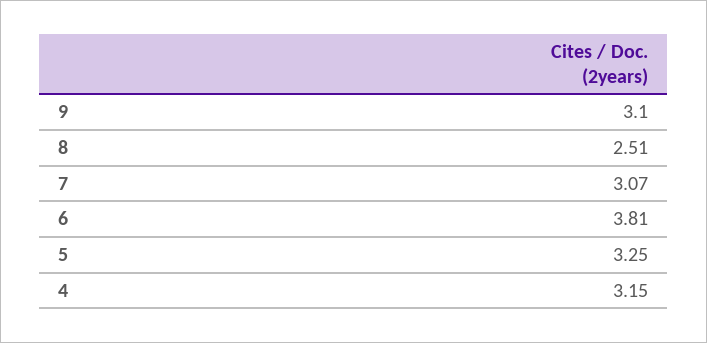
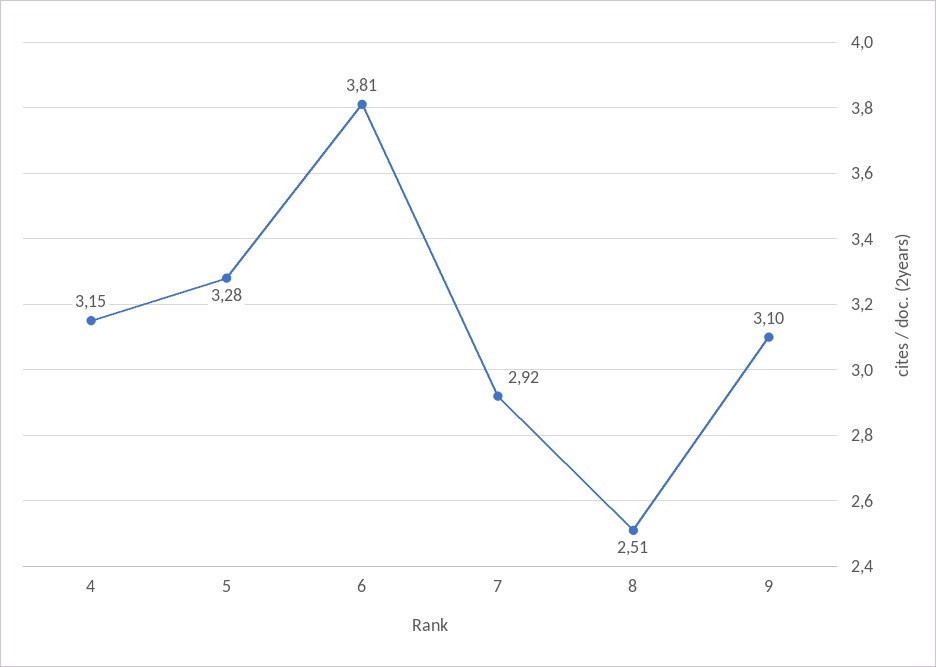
  {
    "9": 3.1,
    "8": 2.51,
-   "7": 3.07,
+   "7": 2.92,
    "6": 3.81,
-   "5": 3.25,
+   "5": 3.28,
    "4": 3.15
  }

